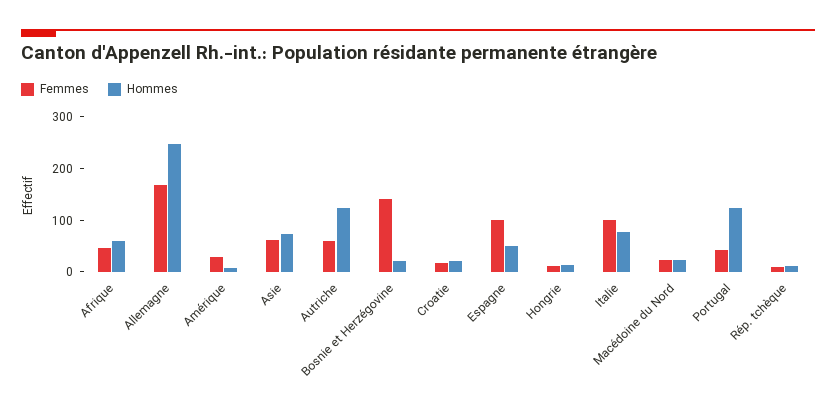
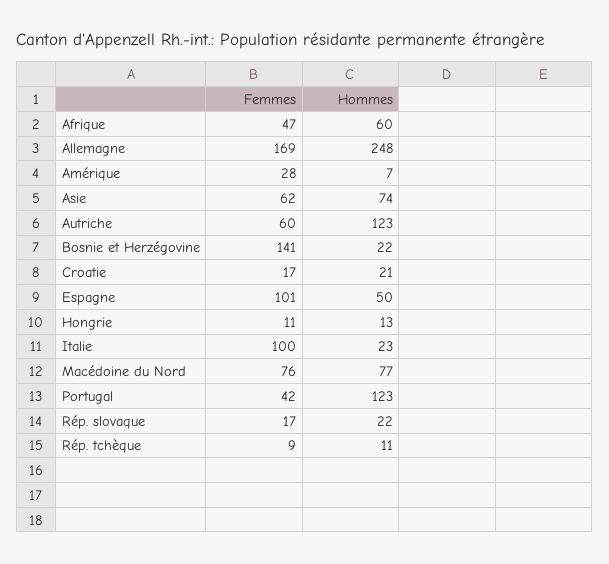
  {
    "Femmes": {
      "Afrique": 47,
      "Allemagne": 169,
      "Amérique": 28,
      "Asie": 62,
      "Autriche": 60,
      "Bosnie et Herzégovine": 141,
      "Croatie": 17,
      "Espagne": 101,
      "Hongrie": 11,
      "Italie": 100,
-     "Macédoine du Nord": 20,
+     "Macédoine du Nord": 76,
      "Portugal": 42,
-     "Rép. tchèque": 9
+     "Rép. tchèque": 9,
+     "Rép. slovaque": 17
    },
    "Hommes": {
      "Afrique": 60,
      "Allemagne": 248,
      "Amérique": 7,
      "Asie": 74,
      "Autriche": 123,
      "Bosnie et Herzégovine": 22,
      "Croatie": 21,
      "Espagne": 50,
      "Hongrie": 13,
-     "Italie": 80,
+     "Italie": 23,
-     "Macédoine du Nord": 20,
+     "Macédoine du Nord": 77,
      "Portugal": 123,
-     "Rép. tchèque": 11
+     "Rép. tchèque": 11,
+     "Rép. slovaque": 22
    }
  }

